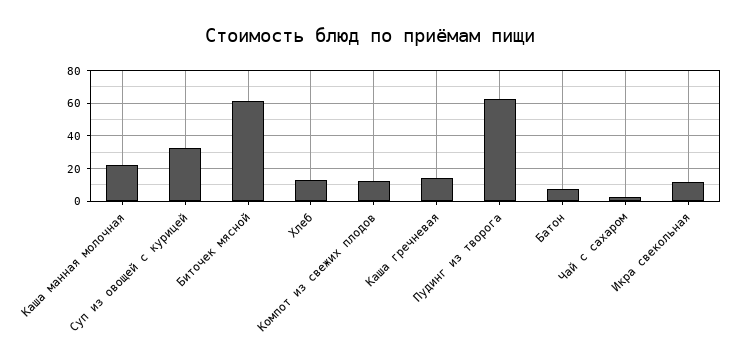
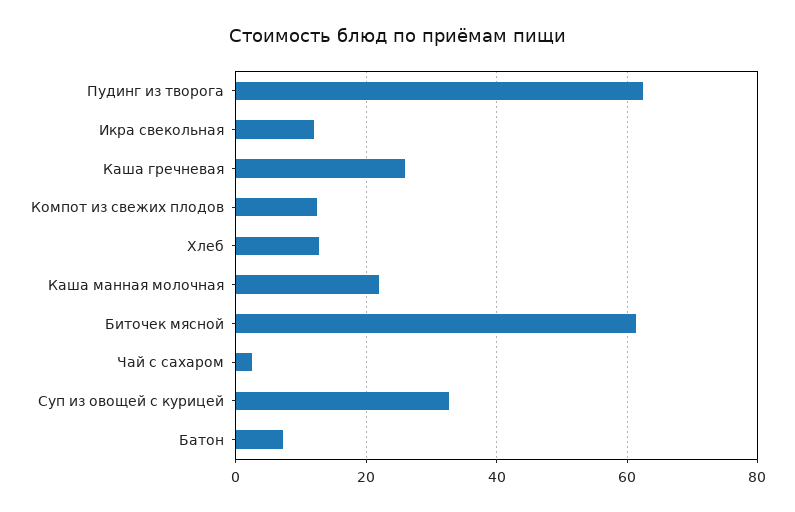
  {
    "Каша манная молочная": 22,
    "Суп из овощей с курицей": 32,
    "Биточек мясной": 62,
    "Хлеб": 12,
    "Компот из свежих плодов": 12,
-   "Каша гречневая": 15,
+   "Каша гречневая": 26,
    "Пудинг из творога": 62,
    "Батон": 8,
    "Чай с сахаром": 2,
    "Икра свекольная": 12
  }

